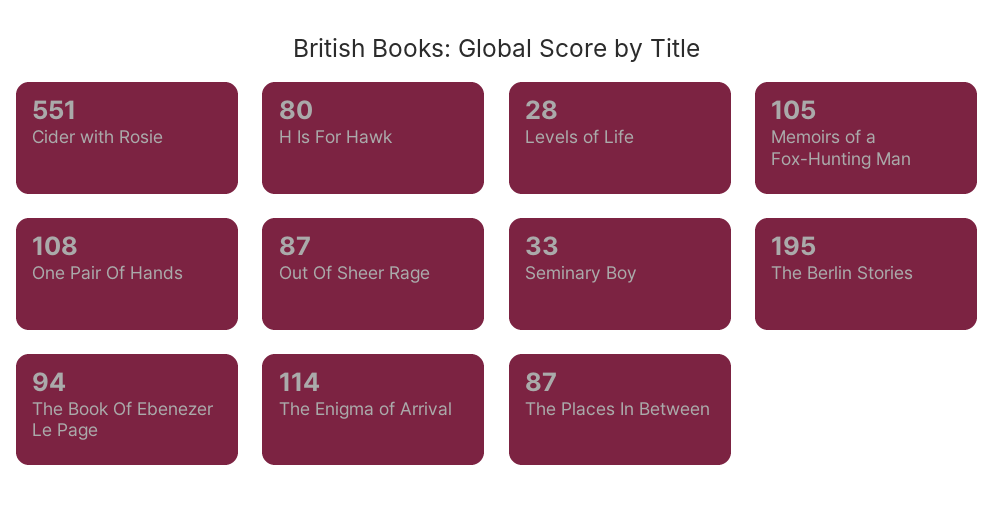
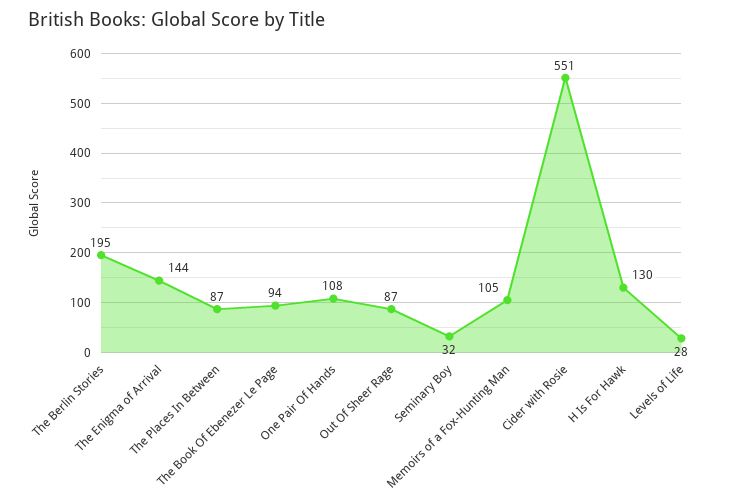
  {
    "Cider with Rosie": 551,
-   "H Is For Hawk": 80,
+   "H Is For Hawk": 130,
    "Levels of Life": 28,
    "Memoirs of a Fox-Hunting Man": 105,
    "One Pair Of Hands": 108,
    "Out Of Sheer Rage": 87,
-   "Seminary Boy": 33,
+   "Seminary Boy": 32,
    "The Berlin Stories": 195,
    "The Book Of Ebenezer Le Page": 94,
-   "The Enigma of Arrival": 114,
+   "The Enigma of Arrival": 144,
    "The Places In Between": 87
  }

